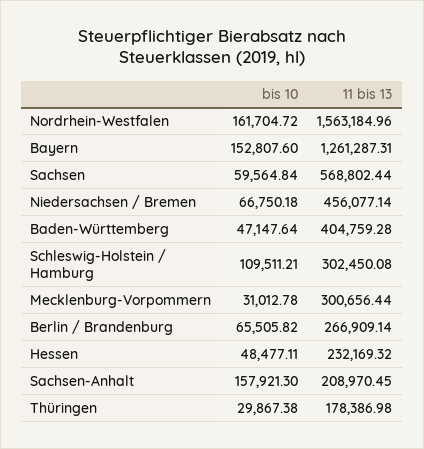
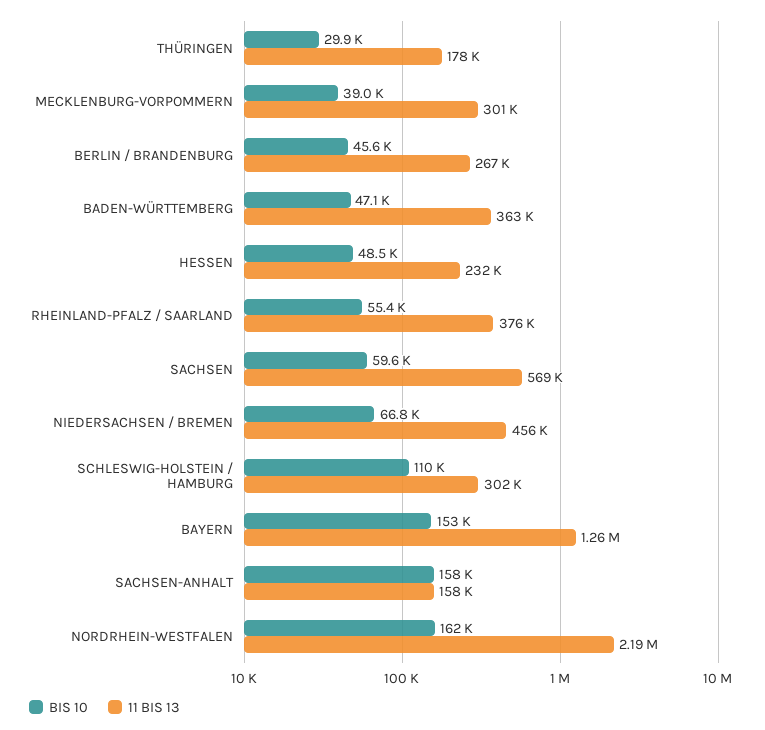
  {
    "bis 10": {
      "Nordrhein-Westfalen": 161704.72,
      "Bayern": 152807.6,
      "Sachsen": 59564.84,
      "Niedersachsen / Bremen": 66750.18,
      "Baden-Württemberg": 47147.64,
      "Schleswig-Holstein / Hamburg": 109511.21,
-     "Mecklenburg-Vorpommern": 31012.78,
+     "Mecklenburg-Vorpommern": 39000,
-     "Berlin / Brandenburg": 65505.82,
+     "Berlin / Brandenburg": 45600,
      "Hessen": 48477.11,
      "Sachsen-Anhalt": 157921.3,
-     "Thüringen": 29867.38
+     "Thüringen": 29867.38,
+     "RHEINLAND-PFALZ / SAARLAND": 55400
    },
    "11 bis 13": {
-     "Nordrhein-Westfalen": 1563184.96,
+     "Nordrhein-Westfalen": 2190000,
      "Bayern": 1261287.31,
      "Sachsen": 568802.44,
      "Niedersachsen / Bremen": 456077.14,
-     "Baden-Württemberg": 404759.28,
+     "Baden-Württemberg": 363000,
      "Schleswig-Holstein / Hamburg": 302450.08,
      "Mecklenburg-Vorpommern": 300656.44,
      "Berlin / Brandenburg": 266909.14,
      "Hessen": 232169.32,
-     "Sachsen-Anhalt": 208970.45,
+     "Sachsen-Anhalt": 158000,
-     "Thüringen": 178386.98
+     "Thüringen": 178386.98,
+     "RHEINLAND-PFALZ / SAARLAND": 376000
    }
  }

